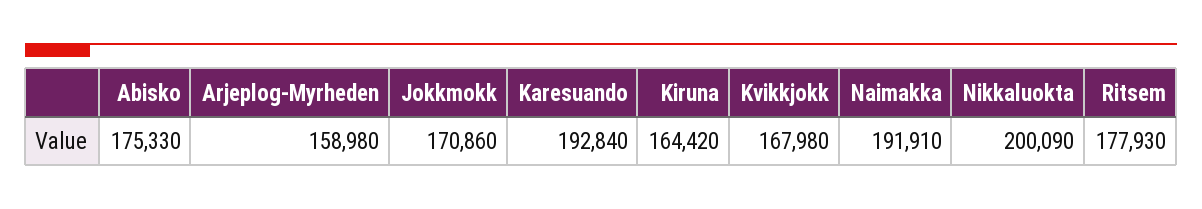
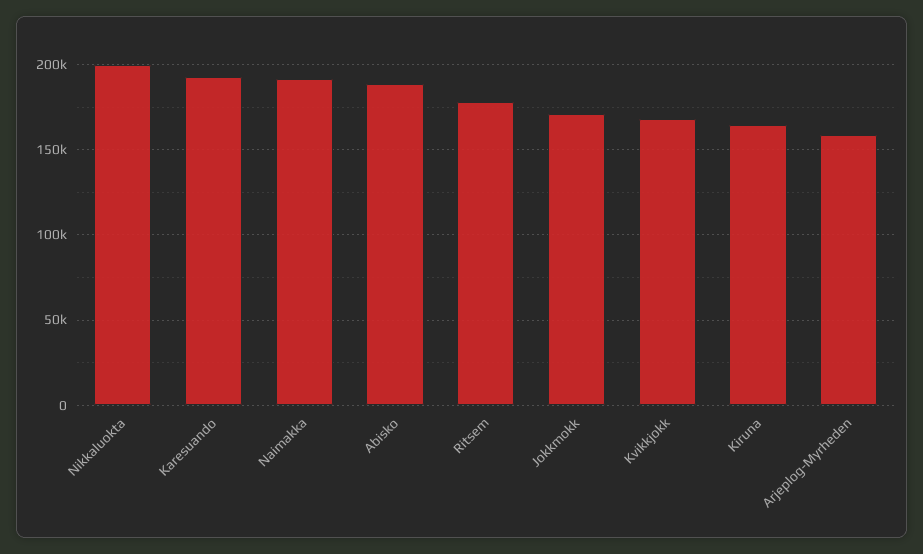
  {
-   "Abisko": 175330,
+   "Abisko": 190000,
    "Arjeplog-Myrheden": 158980,
    "Jokkmokk": 170860,
    "Karesuando": 192840,
    "Kiruna": 164420,
    "Kvikkjokk": 167980,
    "Naimakka": 191910,
    "Nikkaluokta": 200090,
    "Ritsem": 177930
  }

